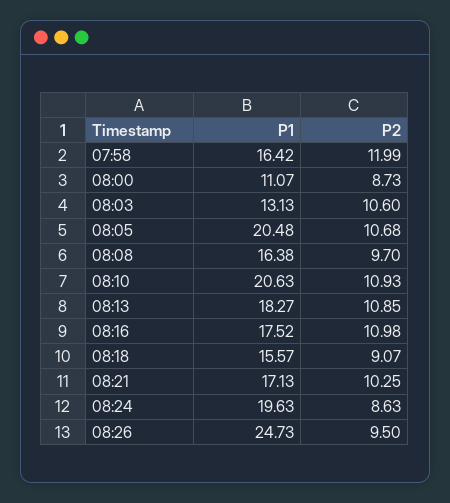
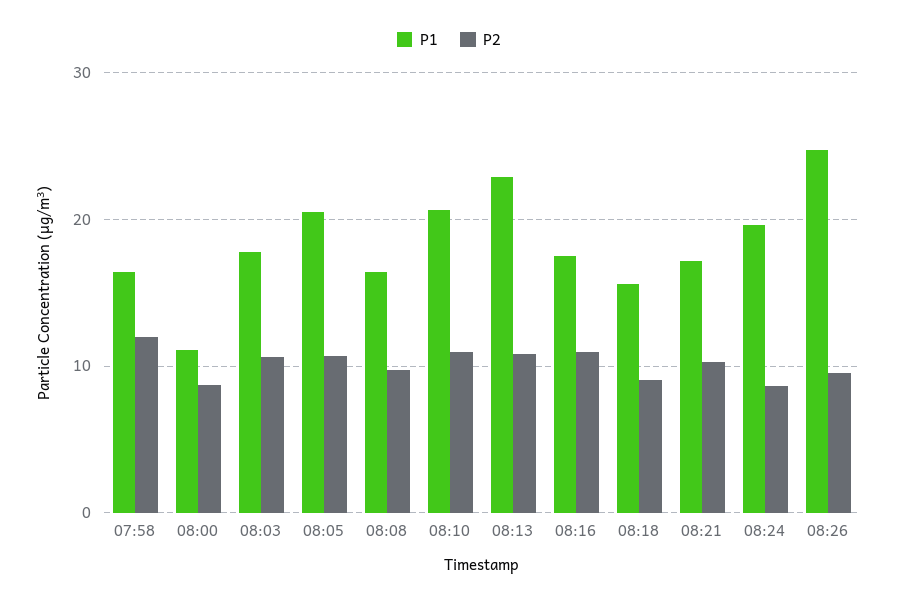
  {
    "P1": {
      "07:58": 16.42,
      "08:00": 11.07,
-     "08:03": 13.13,
+     "08:03": 18,
      "08:05": 20.48,
      "08:08": 16.38,
      "08:10": 20.63,
-     "08:13": 18.27,
+     "08:13": 23,
      "08:16": 17.52,
      "08:18": 15.57,
      "08:21": 17.13,
      "08:24": 19.63,
      "08:26": 24.73
    },
    "P2": {
      "07:58": 11.99,
      "08:00": 8.73,
      "08:03": 10.6,
      "08:05": 10.68,
      "08:08": 9.7,
      "08:10": 10.93,
      "08:13": 10.85,
      "08:16": 10.98,
      "08:18": 9.07,
      "08:21": 10.25,
      "08:24": 8.63,
      "08:26": 9.5
    }
  }

